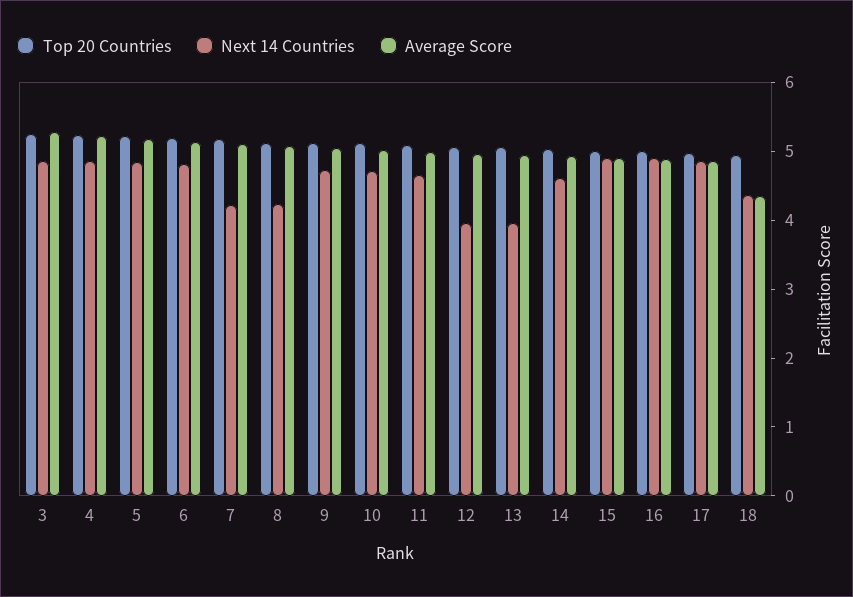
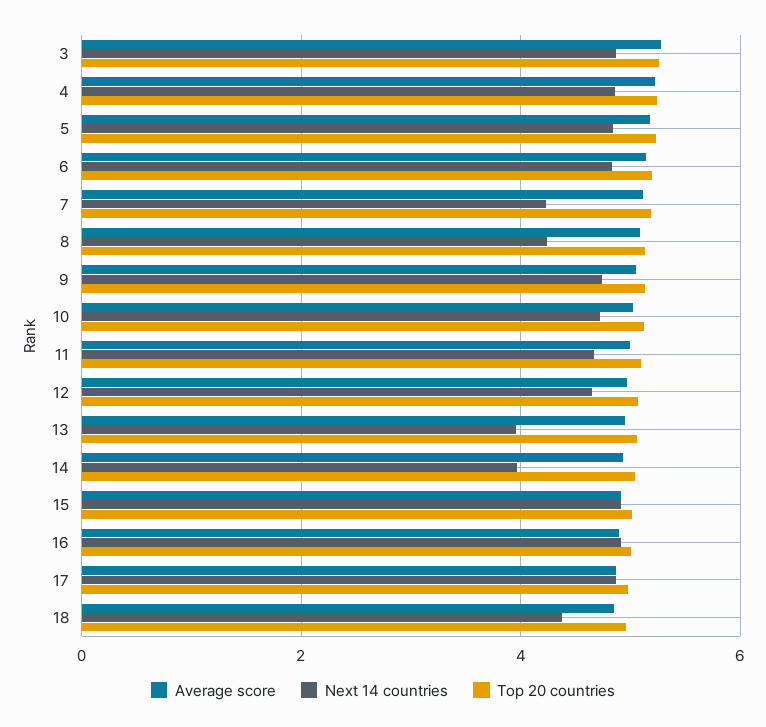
  {
    "Top 20 Countries": {
      "3": 5.2,
      "4": 5.2,
      "5": 5.2,
      "6": 5.2,
      "7": 5.2,
      "8": 5.2,
      "9": 5.2,
      "10": 5.2,
      "11": 5,
      "12": 5,
      "13": 5,
      "14": 5,
      "15": 5,
      "16": 5,
      "17": 5,
      "18": 5
    },
    "Next 14 Countries": {
      "3": 4.8,
      "4": 4.8,
      "5": 4.8,
      "6": 4.8,
      "7": 4.2,
      "8": 4.2,
      "9": 4.8,
      "10": 4.8,
      "11": 4.6,
-     "12": 4,
+     "12": 4.6,
      "13": 4,
-     "14": 4.6,
+     "14": 4,
      "15": 5,
      "16": 5,
      "17": 4.8,
      "18": 4.4
    },
    "Average Score": {
      "3": 5.2,
      "4": 5.2,
      "5": 5.2,
      "6": 5.2,
      "7": 5.2,
      "8": 5,
      "9": 5,
      "10": 5,
      "11": 5,
      "12": 5,
      "13": 5,
      "14": 5,
      "15": 5,
      "16": 4.8,
      "17": 4.8,
-     "18": 4.4
+     "18": 4.8
    }
  }

